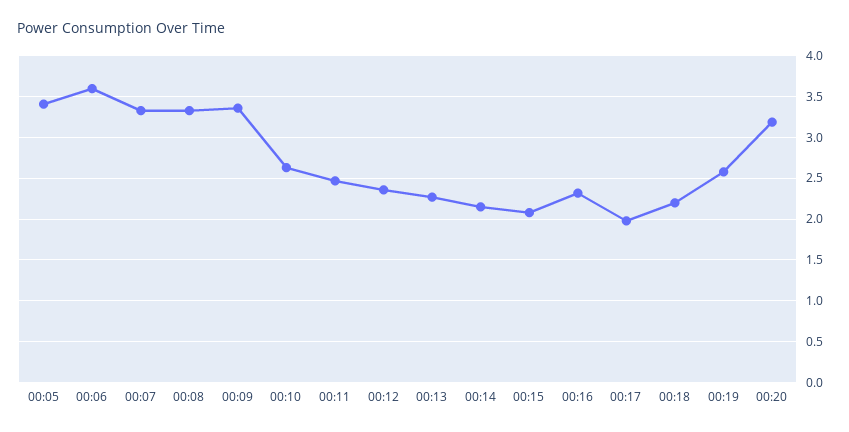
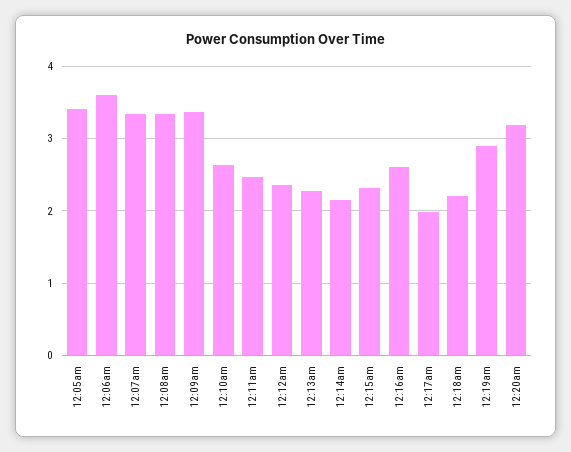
  {
    "00:05": 3.4,
    "00:06": 3.6,
    "00:07": 3.3,
    "00:08": 3.3,
    "00:09": 3.4,
    "00:10": 2.6,
    "00:11": 2.5,
    "00:12": 2.4,
    "00:13": 2.3,
    "00:14": 2.2,
-   "00:15": 2.1,
+   "00:15": 2.3,
-   "00:16": 2.3,
+   "00:16": 2.6,
    "00:17": 2,
    "00:18": 2.2,
-   "00:19": 2.6,
+   "00:19": 2.9,
    "00:20": 3.2
  }

